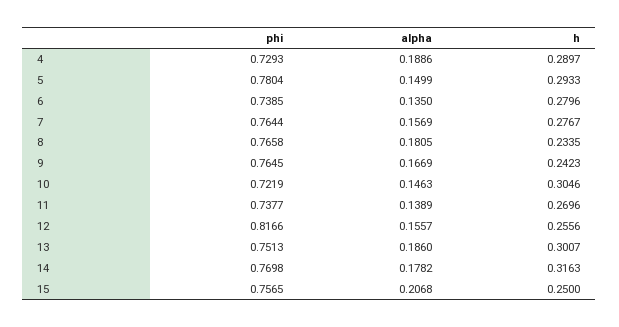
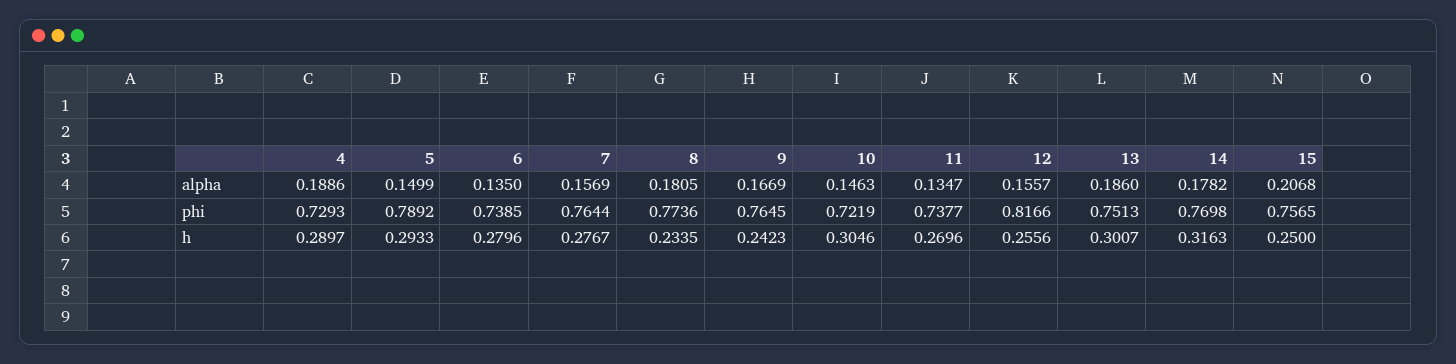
  {
    "phi": {
      "4": 0.7293,
-     "5": 0.7804,
+     "5": 0.7892,
      "6": 0.7385,
      "7": 0.7644,
-     "8": 0.7658,
+     "8": 0.7736,
      "9": 0.7645,
      "10": 0.7219,
      "11": 0.7377,
      "12": 0.8166,
      "13": 0.7513,
      "14": 0.7698,
      "15": 0.7565
    },
    "alpha": {
      "4": 0.1886,
      "5": 0.1499,
      "6": 0.135,
      "7": 0.1569,
      "8": 0.1805,
      "9": 0.1669,
      "10": 0.1463,
-     "11": 0.1389,
+     "11": 0.1347,
      "12": 0.1557,
      "13": 0.186,
      "14": 0.1782,
      "15": 0.2068
    },
    "h": {
      "4": 0.2897,
      "5": 0.2933,
      "6": 0.2796,
      "7": 0.2767,
      "8": 0.2335,
      "9": 0.2423,
      "10": 0.3046,
      "11": 0.2696,
      "12": 0.2556,
      "13": 0.3007,
      "14": 0.3163,
      "15": 0.25
    }
  }

